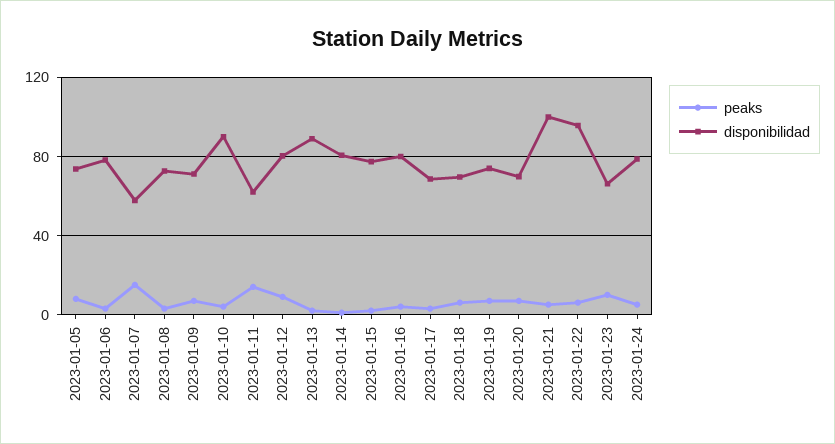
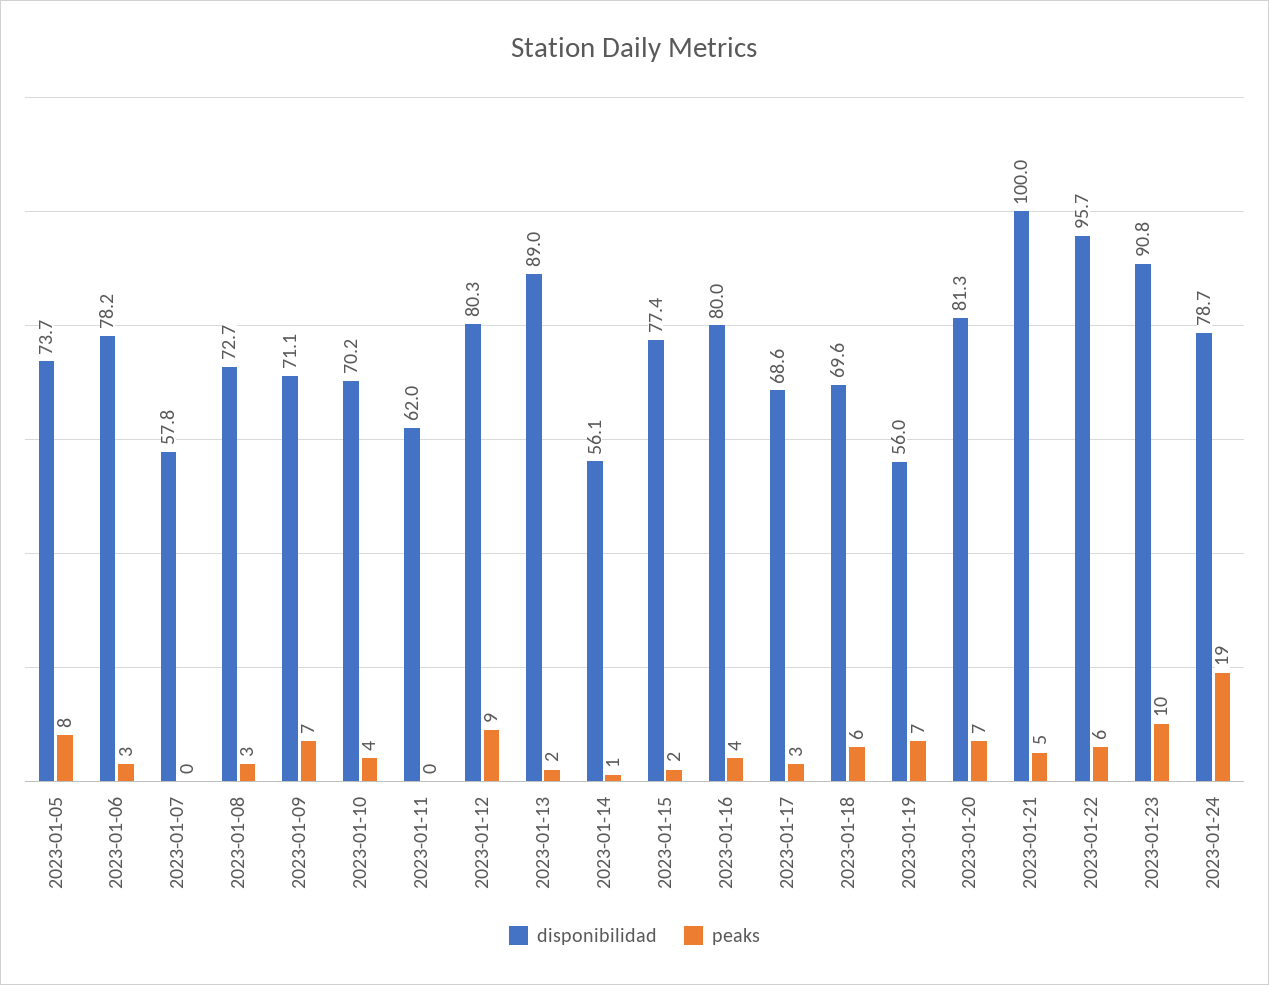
  {
    "peaks": {
      "2023-01-05": 8,
      "2023-01-06": 3,
-     "2023-01-07": 15,
+     "2023-01-07": 0,
      "2023-01-08": 3,
      "2023-01-09": 7,
      "2023-01-10": 4,
-     "2023-01-11": 15,
+     "2023-01-11": 0,
      "2023-01-12": 9,
      "2023-01-13": 2,
      "2023-01-14": 1,
      "2023-01-15": 2,
      "2023-01-16": 4,
      "2023-01-17": 3,
      "2023-01-18": 6,
      "2023-01-19": 7,
      "2023-01-20": 7,
      "2023-01-21": 5,
      "2023-01-22": 6,
      "2023-01-23": 10,
-     "2023-01-24": 5
+     "2023-01-24": 19
    },
    "disponibilidad": {
      "2023-01-05": 73.7,
      "2023-01-06": 78.2,
      "2023-01-07": 57.8,
      "2023-01-08": 72.7,
      "2023-01-09": 71.1,
-     "2023-01-10": 90,
+     "2023-01-10": 70.2,
      "2023-01-11": 62,
      "2023-01-12": 80.3,
      "2023-01-13": 89,
-     "2023-01-14": 80,
+     "2023-01-14": 56.1,
      "2023-01-15": 77.4,
      "2023-01-16": 80,
      "2023-01-17": 68.6,
      "2023-01-18": 69.6,
-     "2023-01-19": 75,
+     "2023-01-19": 56,
-     "2023-01-20": 70,
+     "2023-01-20": 81.3,
      "2023-01-21": 100,
      "2023-01-22": 95.7,
-     "2023-01-23": 65,
+     "2023-01-23": 90.8,
      "2023-01-24": 78.7
    }
  }

